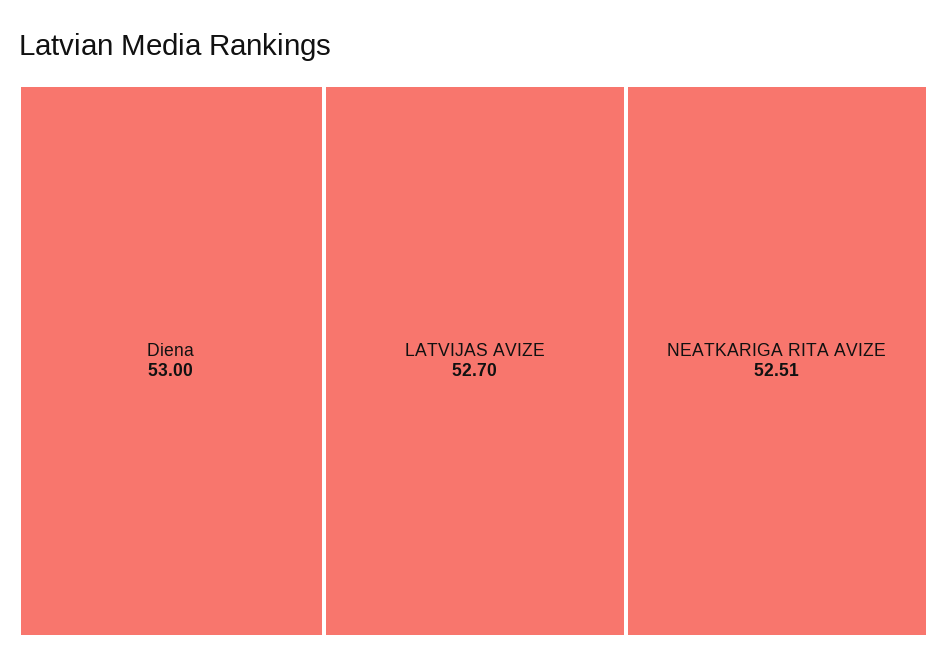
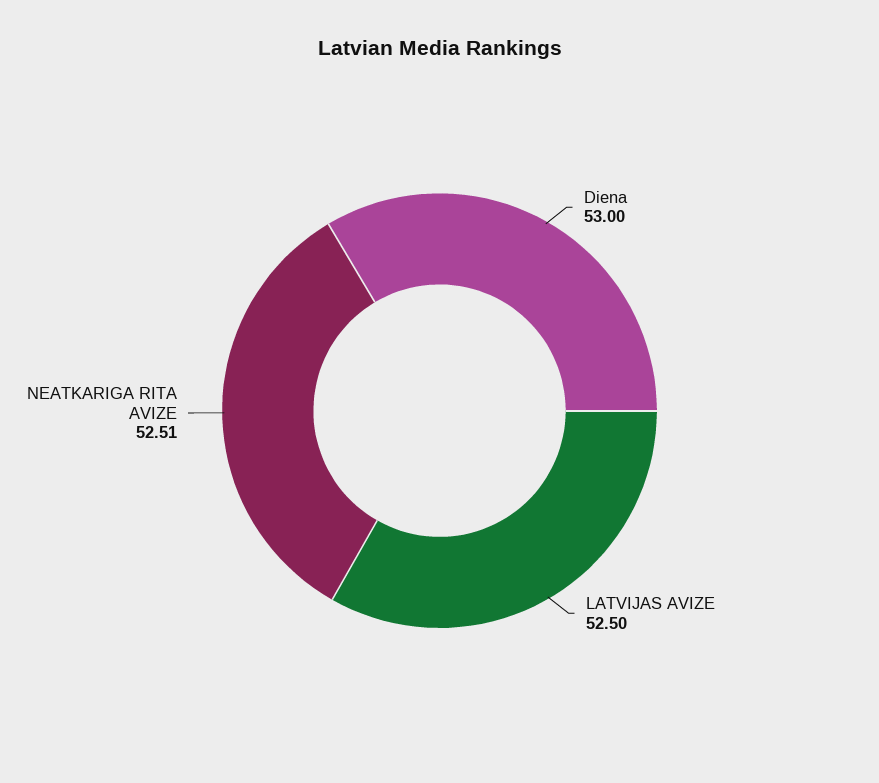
  {
    "Diena": 53,
-   "LATVIJAS AVIZE": 52.7,
+   "LATVIJAS AVIZE": 52.5,
    "NEATKARIGA RITA AVIZE": 52.51
  }

